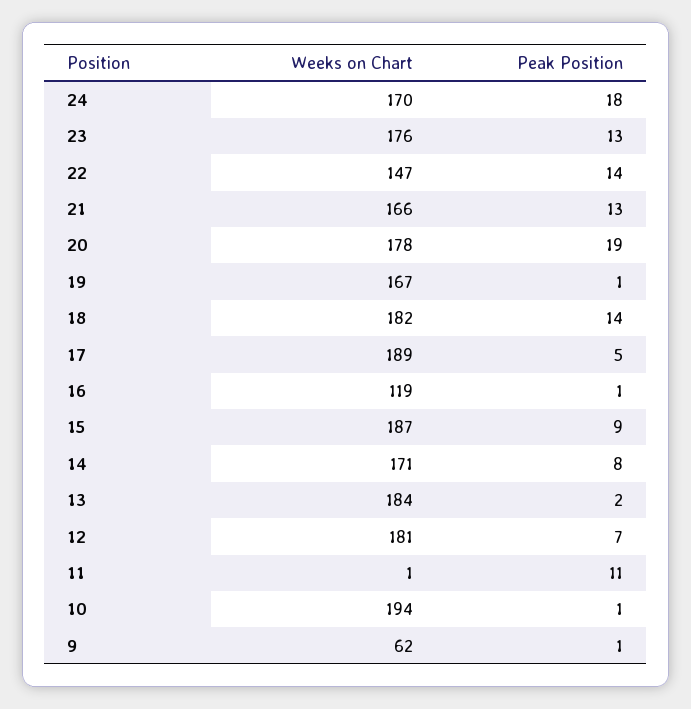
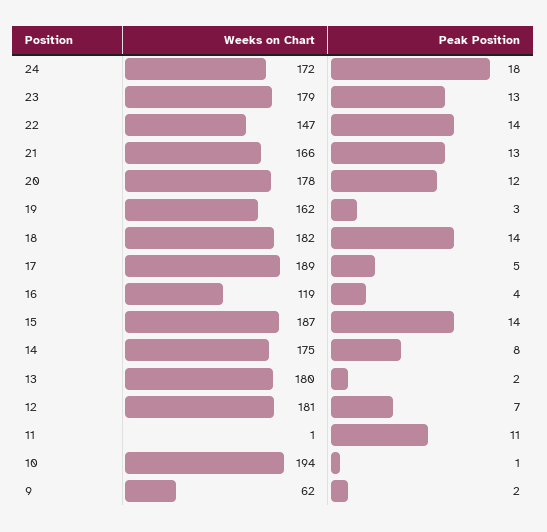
  {
    "Weeks on Chart": {
-     "24": 170,
+     "24": 172,
-     "23": 176,
+     "23": 179,
      "22": 147,
      "21": 166,
      "20": 178,
-     "19": 167,
+     "19": 162,
      "18": 182,
      "17": 189,
      "16": 119,
      "15": 187,
-     "14": 171,
+     "14": 175,
-     "13": 184,
+     "13": 180,
      "12": 181,
      "11": 1,
      "10": 194,
      "9": 62
    },
    "Peak Position": {
      "24": 18,
      "23": 13,
      "22": 14,
      "21": 13,
-     "20": 19,
+     "20": 12,
-     "19": 1,
+     "19": 3,
      "18": 14,
      "17": 5,
-     "16": 1,
+     "16": 4,
-     "15": 9,
+     "15": 14,
      "14": 8,
      "13": 2,
      "12": 7,
      "11": 11,
      "10": 1,
-     "9": 1
+     "9": 2
    }
  }

